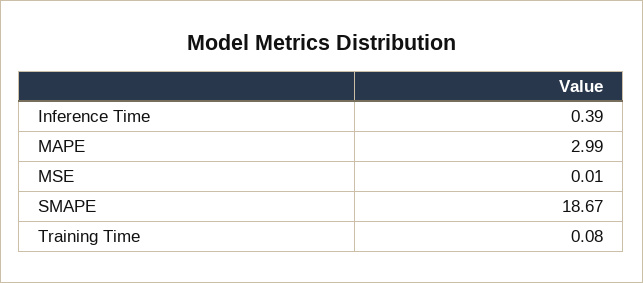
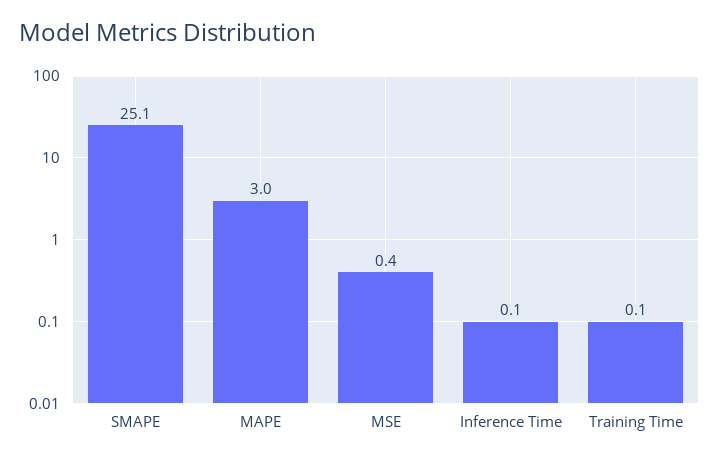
  {
-   "Inference Time": 0.39,
+   "Inference Time": 0.1,
    "MAPE": 2.99,
-   "MSE": 0.01,
+   "MSE": 0.4,
-   "SMAPE": 18.67,
+   "SMAPE": 25.1,
    "Training Time": 0.08
  }

